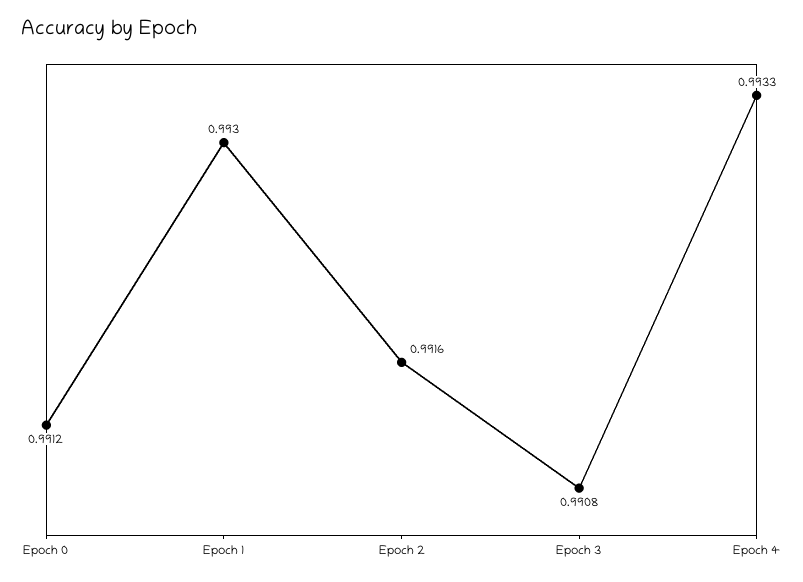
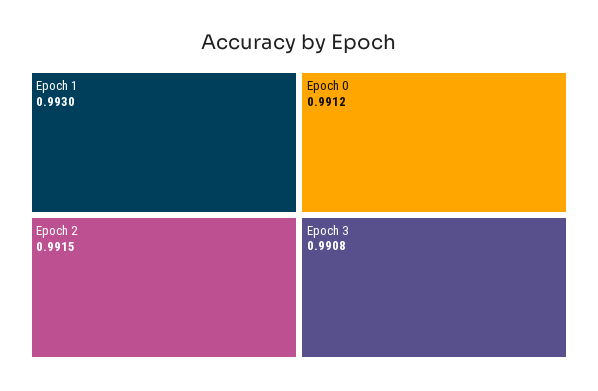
  {
    "Epoch 0": 0.9912,
    "Epoch 1": 0.993,
-   "Epoch 2": 0.9916,
+   "Epoch 2": 0.9915,
-   "Epoch 3": 0.9908,
+   "Epoch 3": 0.9908
-   "Epoch 4": 0.9933
  }

